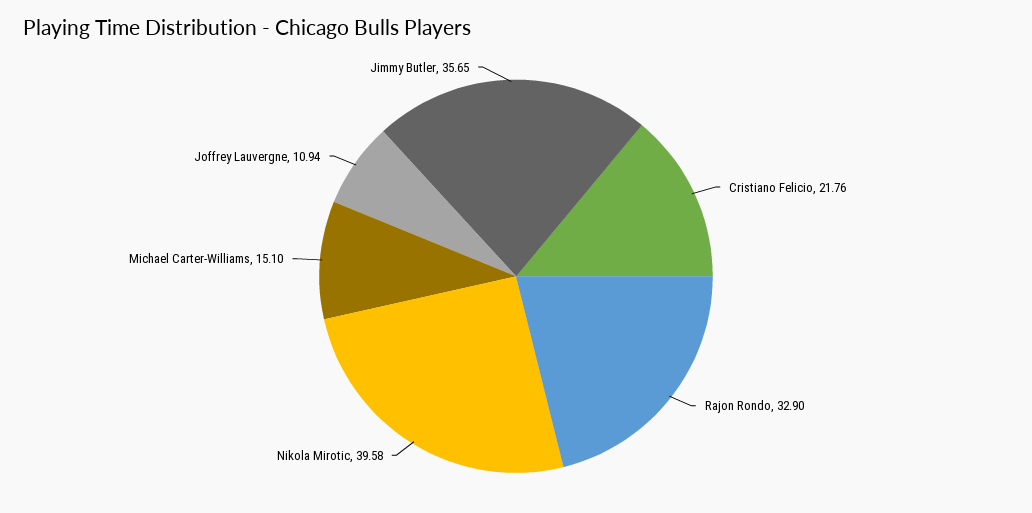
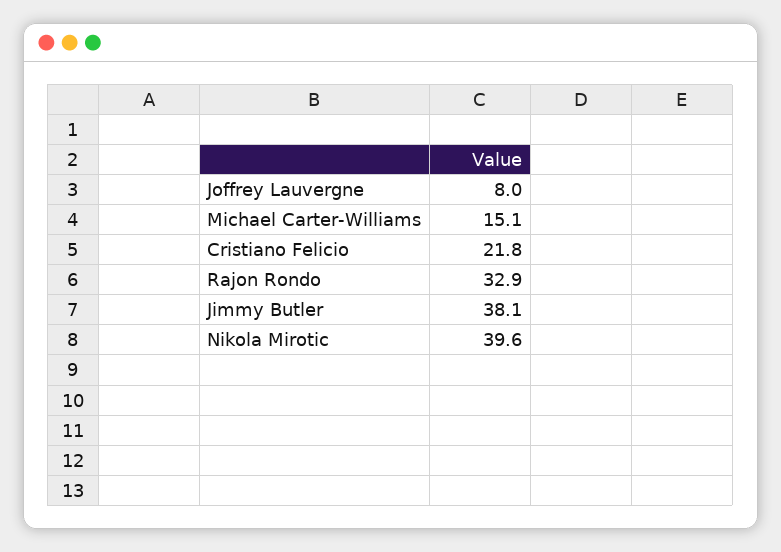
  {
    "Cristiano Felicio": 21.76,
    "Rajon Rondo": 32.9,
    "Nikola Mirotic": 39.58,
    "Michael Carter-Williams": 15.1,
-   "Joffrey Lauvergne": 10.94,
+   "Joffrey Lauvergne": 8,
-   "Jimmy Butler": 35.65
+   "Jimmy Butler": 38.1
  }

